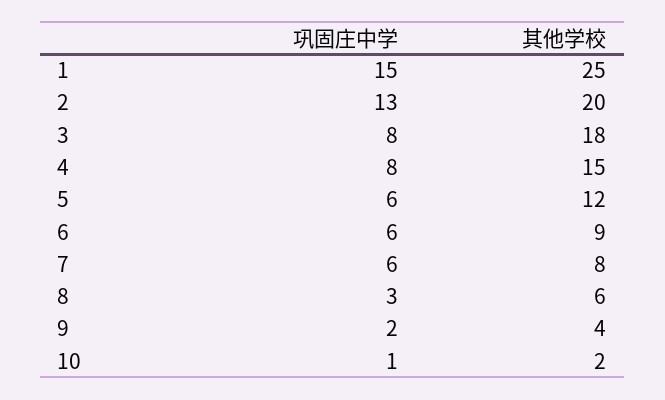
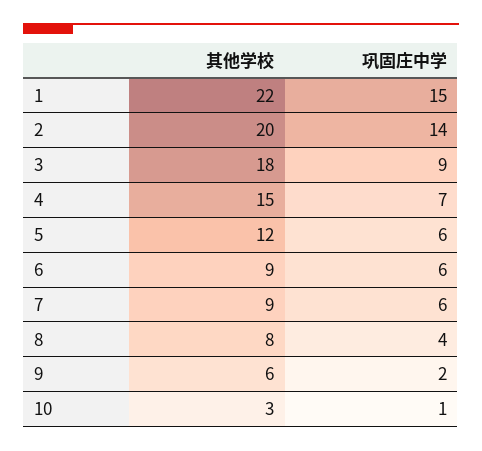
  {
    "巩固庄中学": {
      "1": 15,
-     "2": 13,
+     "2": 14,
-     "3": 8,
+     "3": 9,
-     "4": 8,
+     "4": 7,
      "5": 6,
      "6": 6,
      "7": 6,
-     "8": 3,
+     "8": 4,
      "9": 2,
      "10": 1
    },
    "其他学校": {
-     "1": 25,
+     "1": 22,
      "2": 20,
      "3": 18,
      "4": 15,
      "5": 12,
      "6": 9,
-     "7": 8,
+     "7": 9,
-     "8": 6,
+     "8": 8,
-     "9": 4,
+     "9": 6,
-     "10": 2
+     "10": 3
    }
  }

